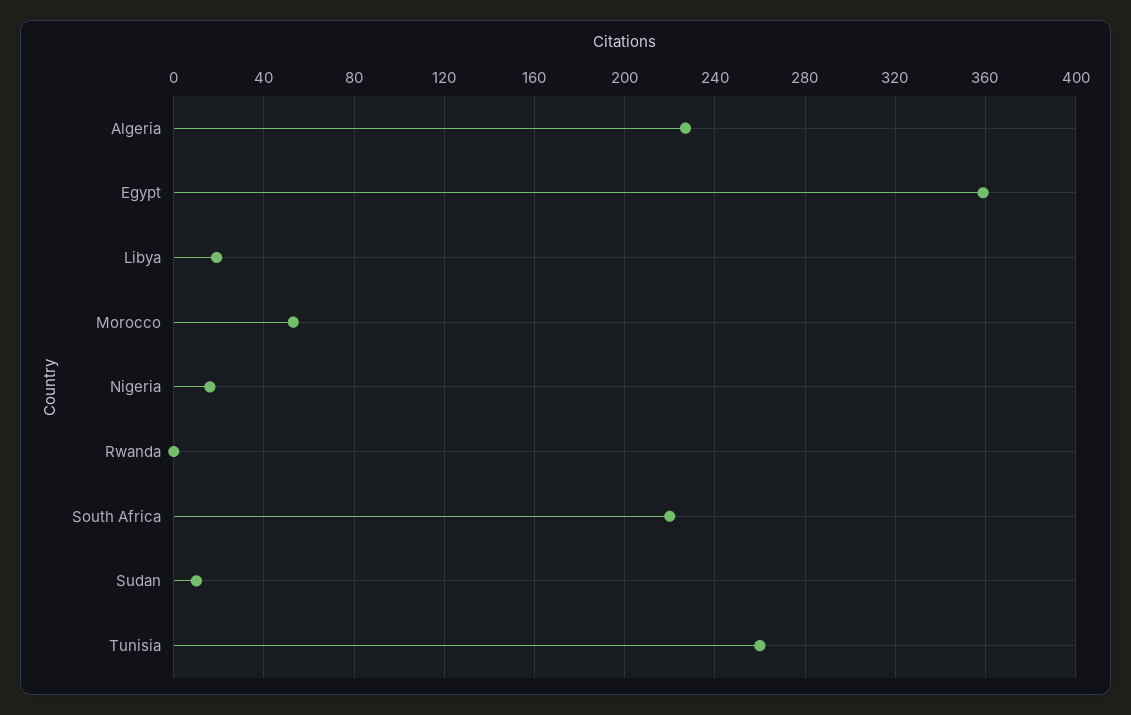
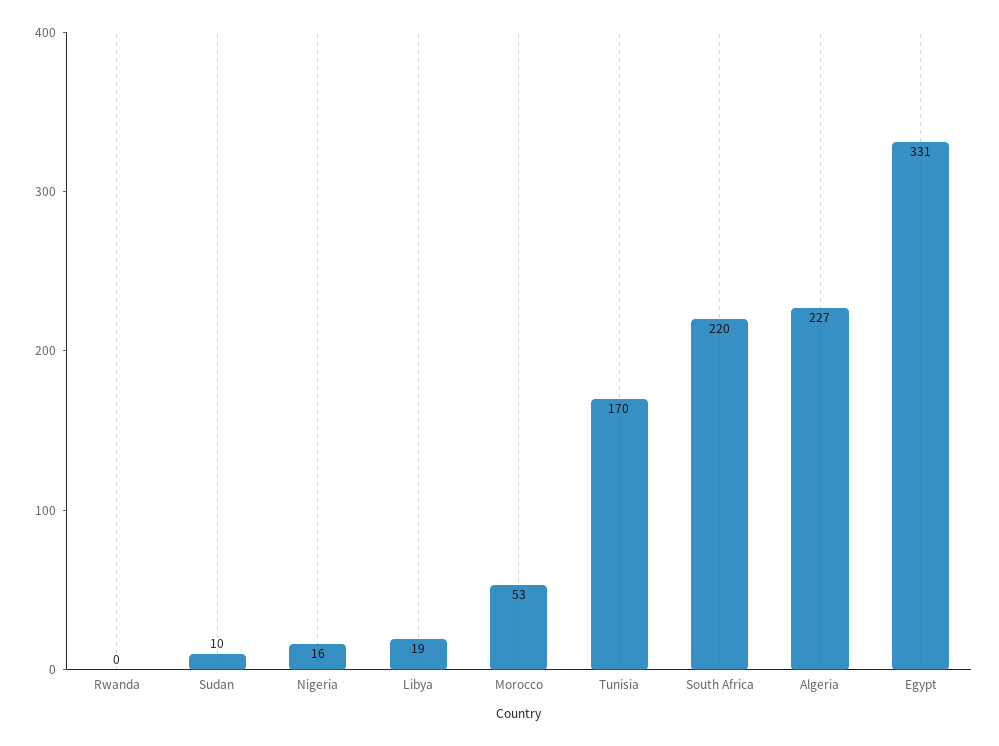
  {
    "Algeria": 227,
-   "Egypt": 360,
+   "Egypt": 331,
    "Libya": 19,
    "Morocco": 53,
    "Nigeria": 16,
    "Rwanda": 0,
    "South Africa": 220,
    "Sudan": 10,
-   "Tunisia": 260
+   "Tunisia": 170
  }

